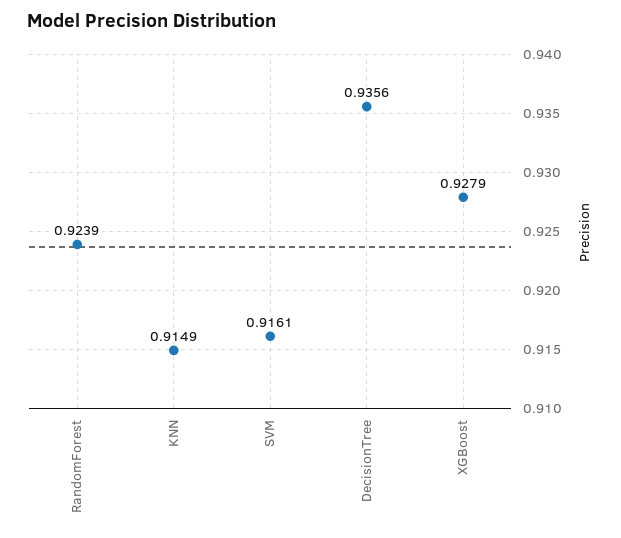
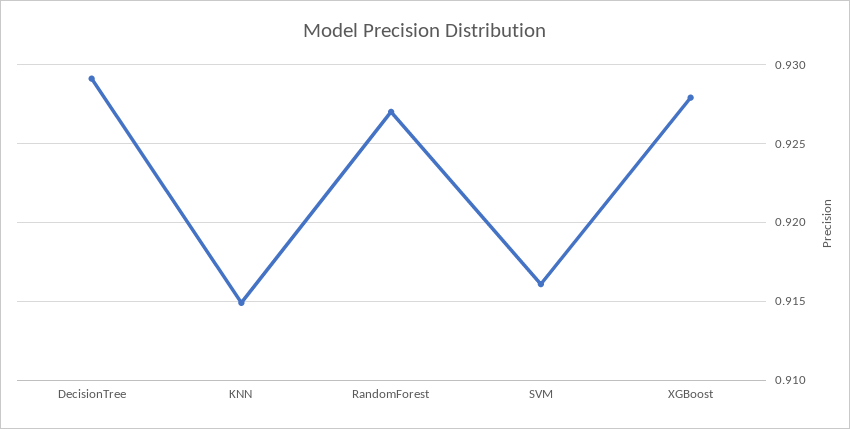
  {
-   "RandomForest": 0.9239,
+   "RandomForest": 0.927,
    "KNN": 0.9149,
    "SVM": 0.9161,
-   "DecisionTree": 0.9356,
+   "DecisionTree": 0.929,
    "XGBoost": 0.9279
  }

